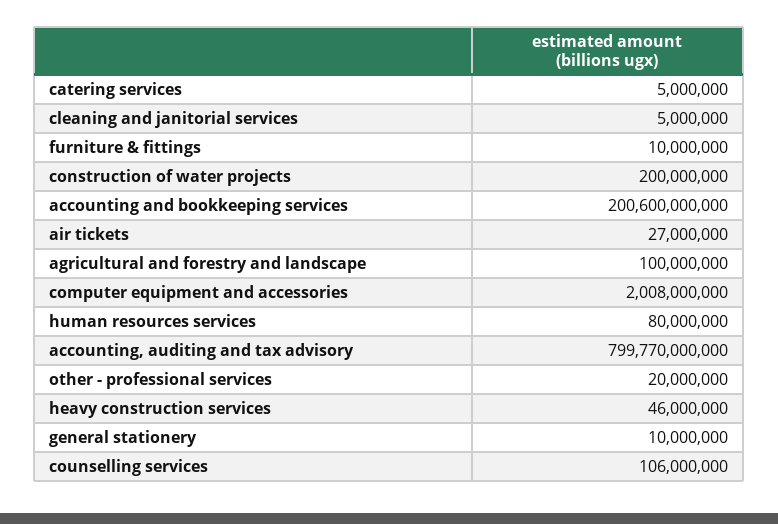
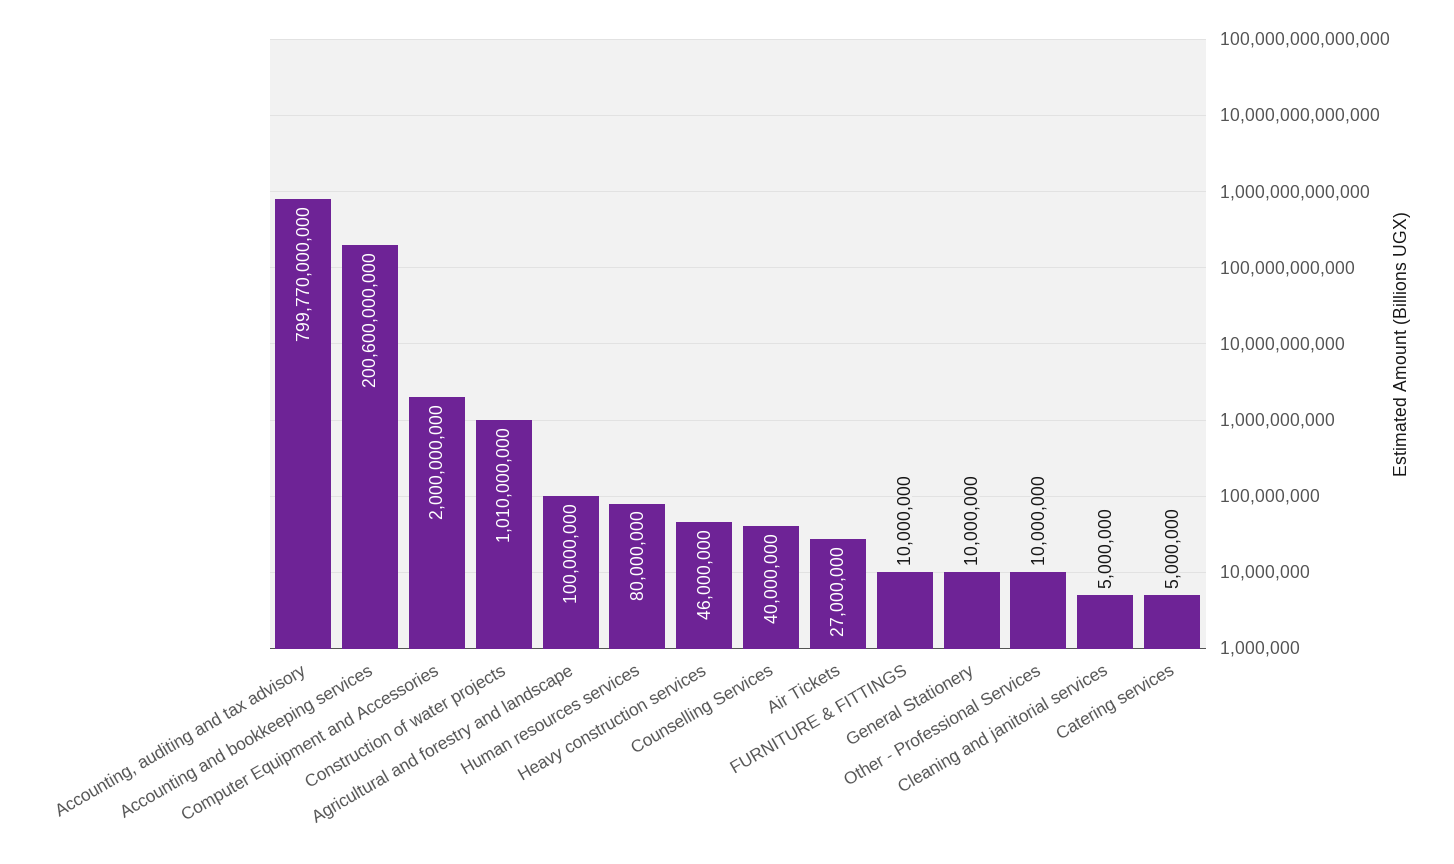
  {
    "catering services": 5000000,
    "cleaning and janitorial services": 5000000,
    "furniture & fittings": 10000000,
-   "construction of water projects": 200000000,
+   "construction of water projects": 1010000000,
    "accounting and bookkeeping services": 200600000000,
    "air tickets": 27000000,
    "agricultural and forestry and landscape": 100000000,
-   "computer equipment and accessories": 2008000000,
+   "computer equipment and accessories": 2000000000,
    "human resources services": 80000000,
    "accounting, auditing and tax advisory": 799770000000,
-   "other - professional services": 20000000,
+   "other - professional services": 10000000,
    "heavy construction services": 46000000,
    "general stationery": 10000000,
-   "counselling services": 106000000
+   "counselling services": 40000000
  }

